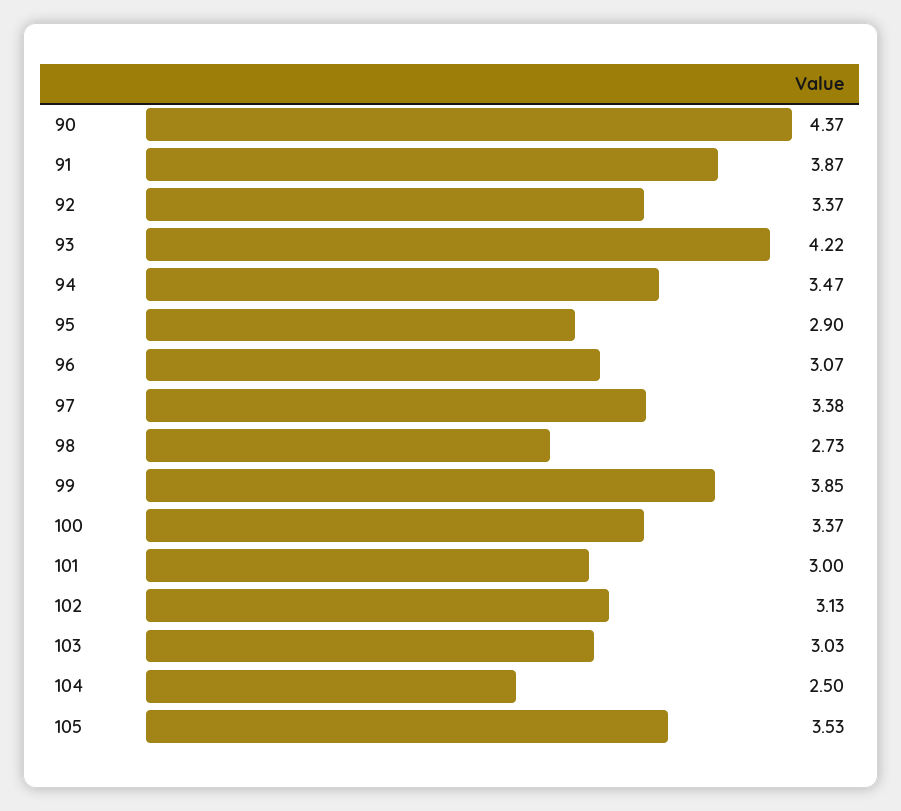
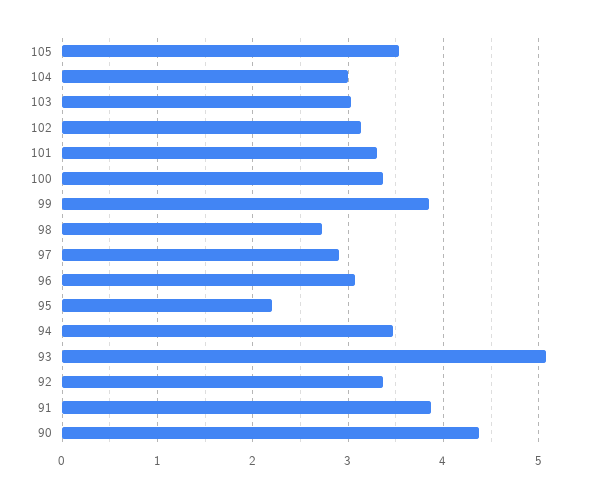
  {
    "90": 4.37,
    "91": 3.87,
    "92": 3.37,
-   "93": 4.22,
+   "93": 5.1,
    "94": 3.47,
-   "95": 2.9,
+   "95": 2.2,
    "96": 3.07,
-   "97": 3.38,
+   "97": 2.9,
    "98": 2.73,
    "99": 3.85,
    "100": 3.37,
-   "101": 3,
+   "101": 3.3,
    "102": 3.13,
    "103": 3.03,
-   "104": 2.5,
+   "104": 3,
    "105": 3.53
  }

